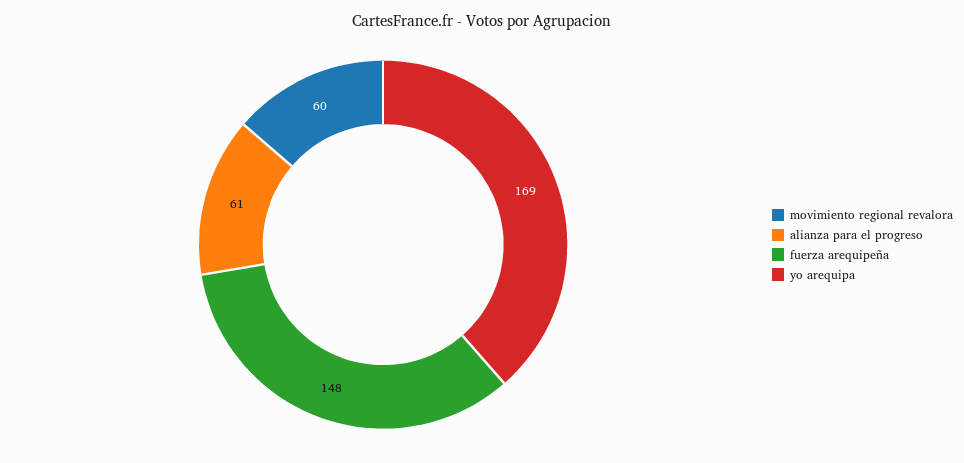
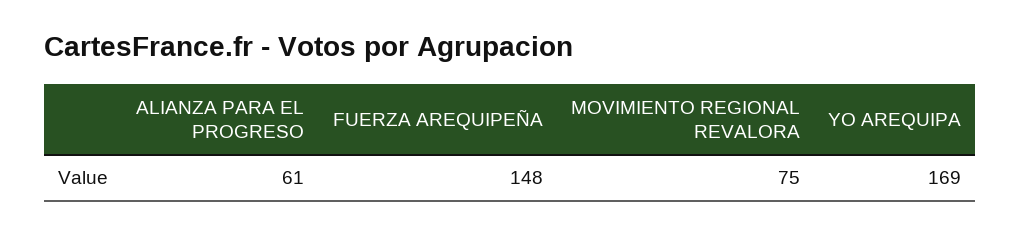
  {
-   "movimiento regional revalora": 60,
+   "movimiento regional revalora": 75,
    "alianza para el progreso": 61,
    "fuerza arequipeña": 148,
    "yo arequipa": 169
  }

